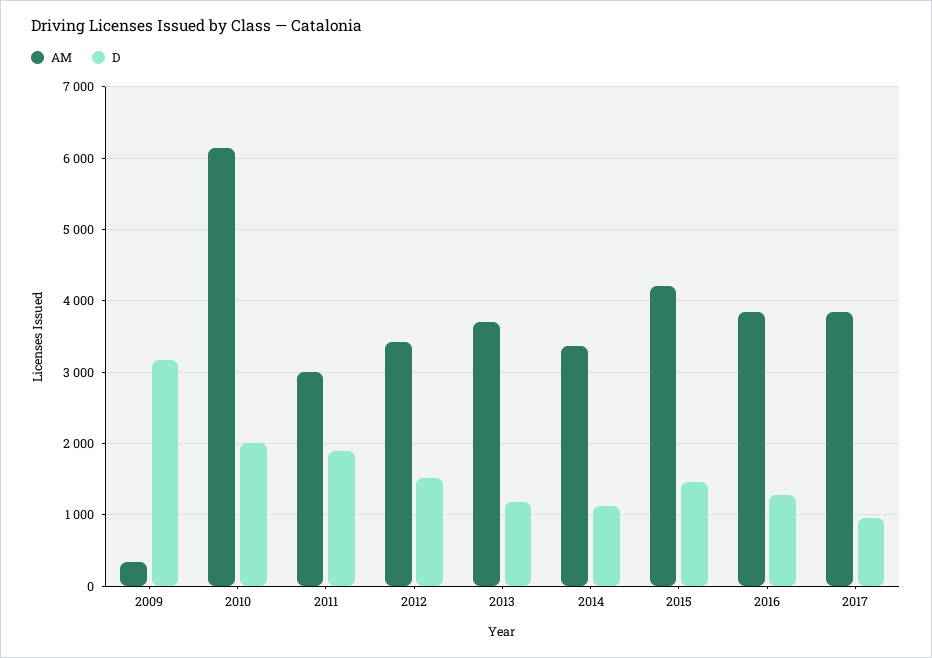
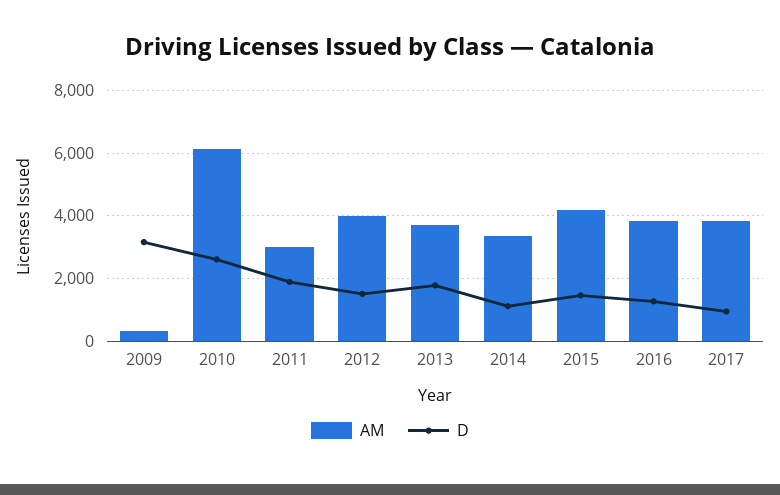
  {
    "AM": {
      "2009": 300,
      "2010": 6100,
      "2011": 3000,
-     "2012": 3400,
+     "2012": 4000,
      "2013": 3700,
      "2014": 3400,
      "2015": 4200,
      "2016": 3800,
      "2017": 3800
    },
    "D": {
      "2009": 3200,
-     "2010": 2000,
+     "2010": 2600,
      "2011": 1900,
      "2012": 1500,
-     "2013": 1200,
+     "2013": 1800,
      "2014": 1100,
      "2015": 1500,
      "2016": 1300,
      "2017": 1000
    }
  }

